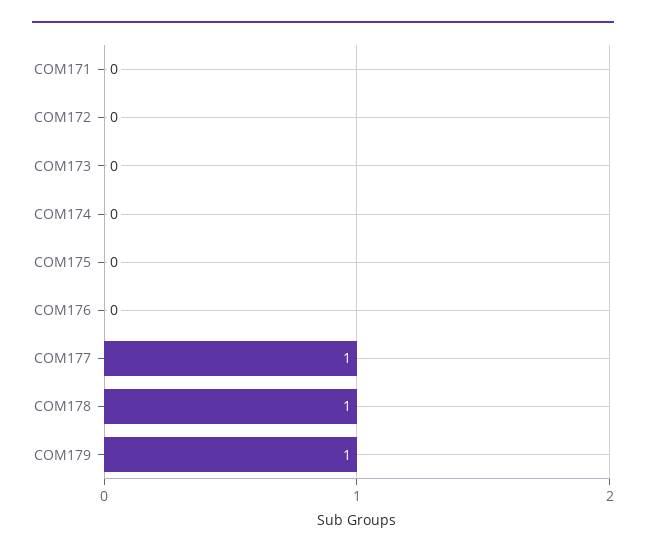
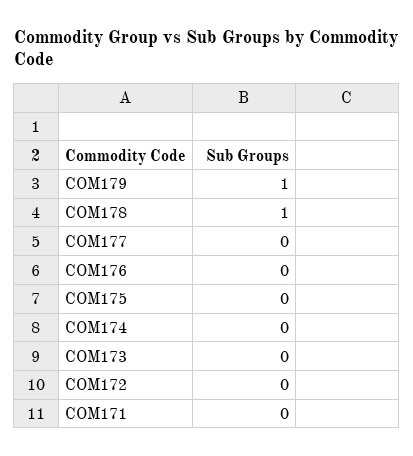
  {
    "COM171": 0,
    "COM172": 0,
    "COM173": 0,
    "COM174": 0,
    "COM175": 0,
    "COM176": 0,
-   "COM177": 1,
+   "COM177": 0,
    "COM178": 1,
    "COM179": 1
  }

